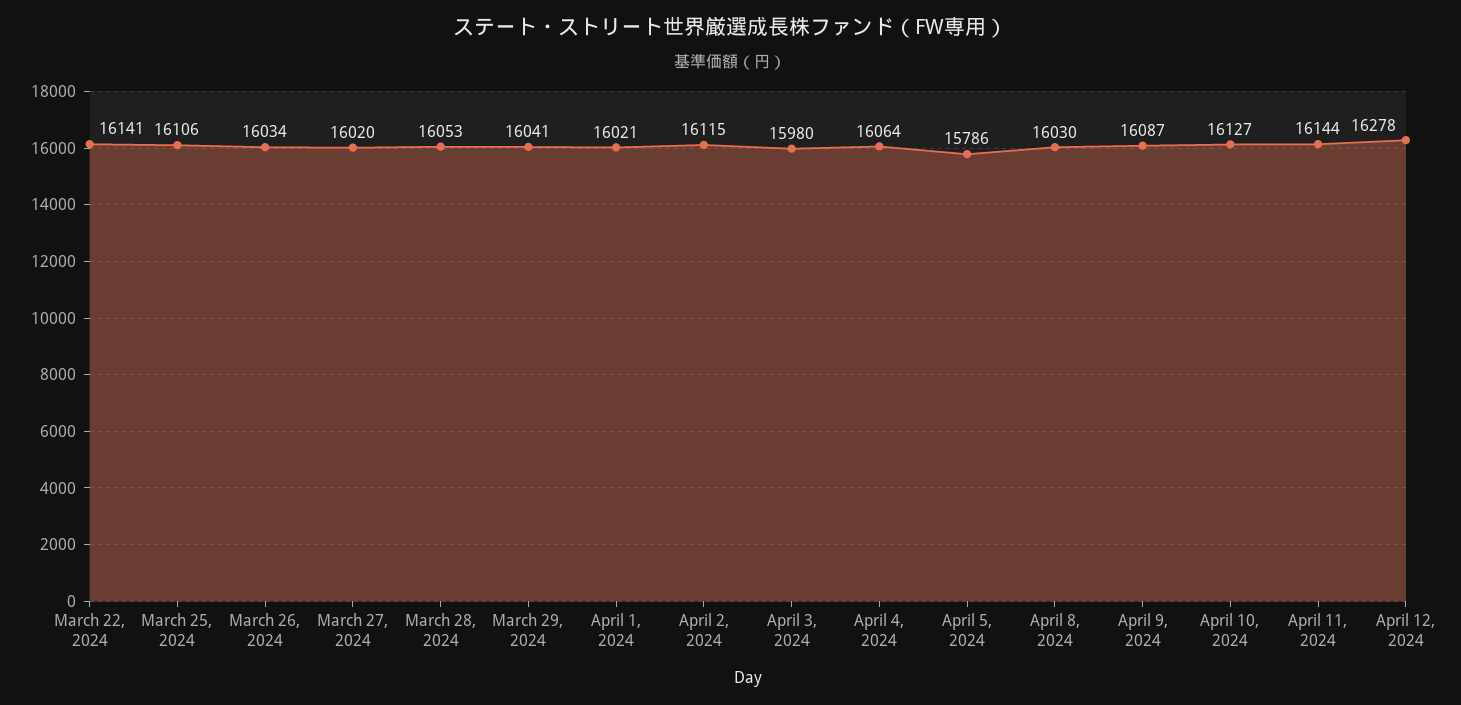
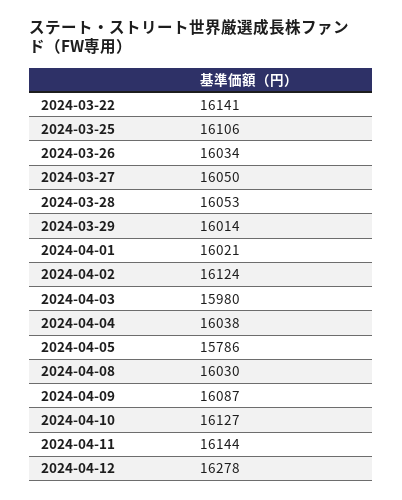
  {
    "March 22, 2024": 16141,
    "March 25, 2024": 16106,
    "March 26, 2024": 16034,
-   "March 27, 2024": 16020,
+   "March 27, 2024": 16050,
    "March 28, 2024": 16053,
-   "March 29, 2024": 16041,
+   "March 29, 2024": 16014,
    "April 1, 2024": 16021,
-   "April 2, 2024": 16115,
+   "April 2, 2024": 16124,
    "April 3, 2024": 15980,
-   "April 4, 2024": 16064,
+   "April 4, 2024": 16038,
    "April 5, 2024": 15786,
    "April 8, 2024": 16030,
    "April 9, 2024": 16087,
    "April 10, 2024": 16127,
    "April 11, 2024": 16144,
    "April 12, 2024": 16278
  }

